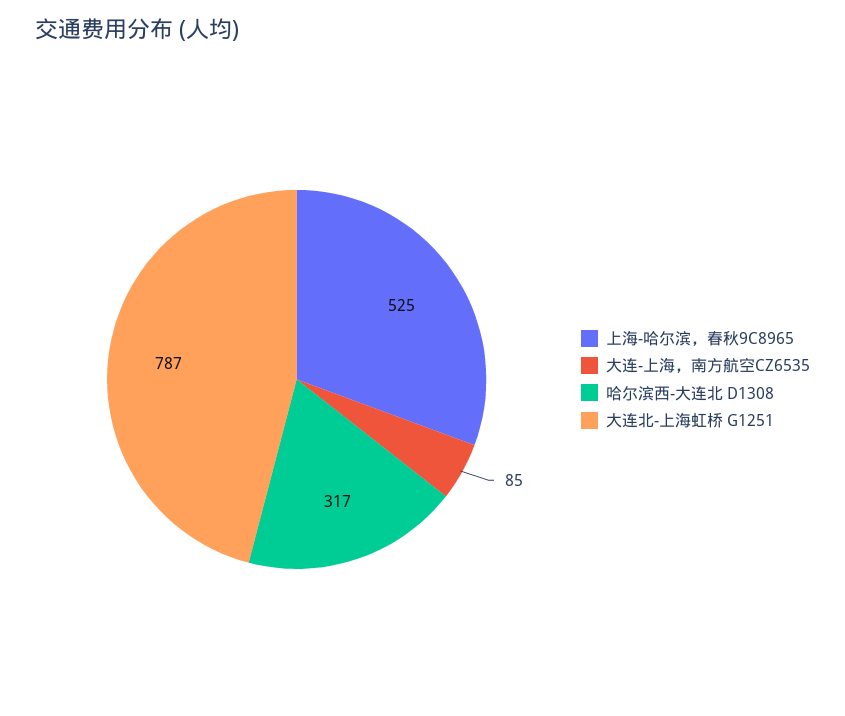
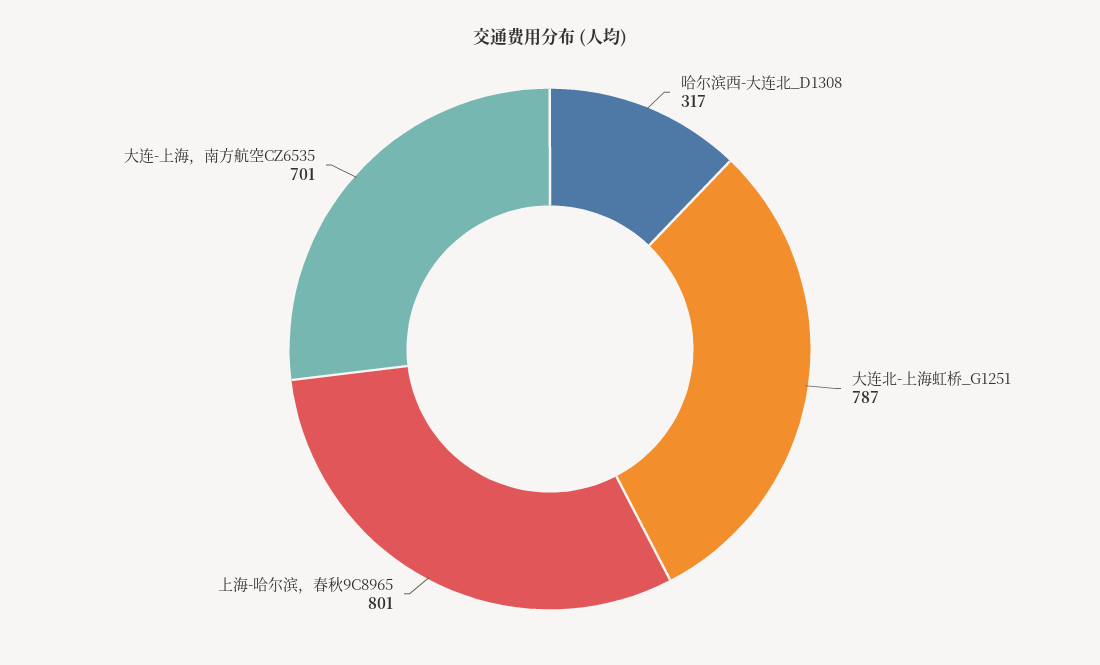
  {
-   "上海-哈尔滨，春秋9C8965": 525,
+   "上海-哈尔滨，春秋9C8965": 801,
-   "大连-上海，南方航空CZ6535": 85,
+   "大连-上海，南方航空CZ6535": 701,
    "哈尔滨西-大连北 D1308": 317,
    "大连北-上海虹桥 G1251": 787
  }

